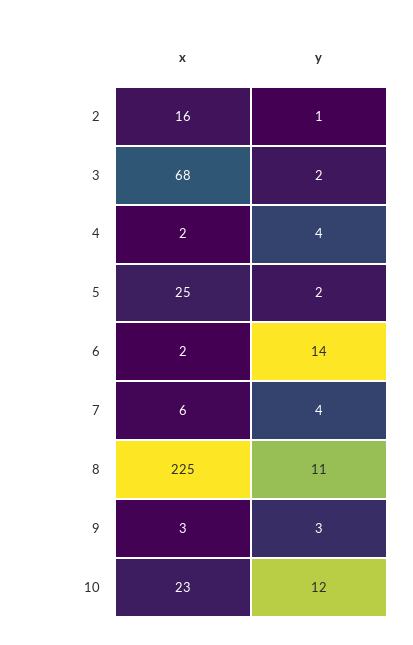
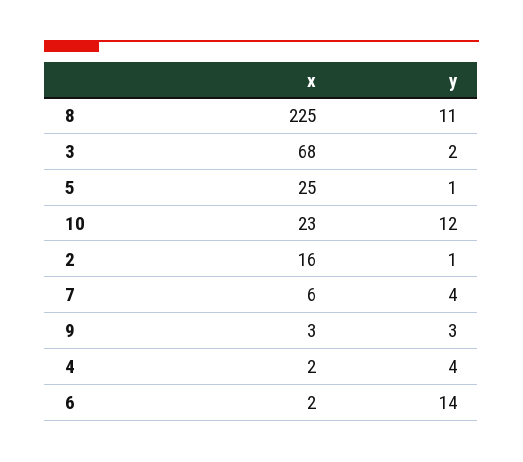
  {
    "x": {
      "2": 16,
      "3": 68,
      "4": 2,
      "5": 25,
      "6": 2,
      "7": 6,
      "8": 225,
      "9": 3,
      "10": 23
    },
    "y": {
      "2": 1,
      "3": 2,
      "4": 4,
-     "5": 2,
+     "5": 1,
      "6": 14,
      "7": 4,
      "8": 11,
      "9": 3,
      "10": 12
    }
  }

